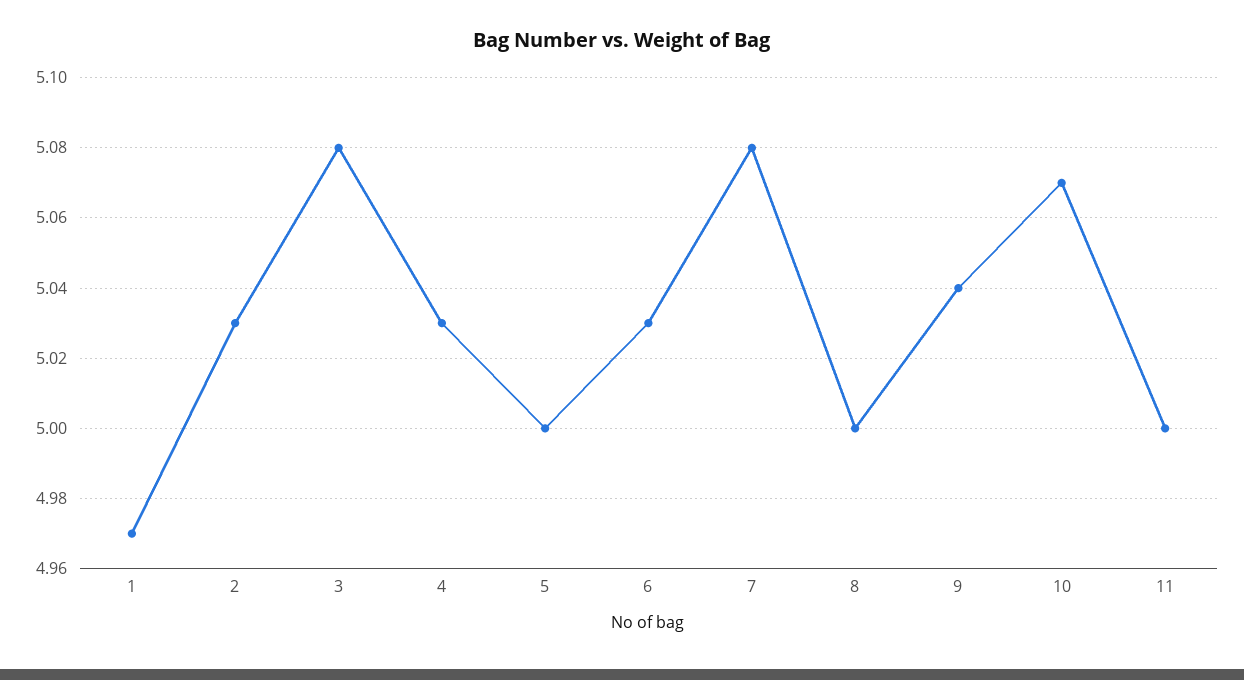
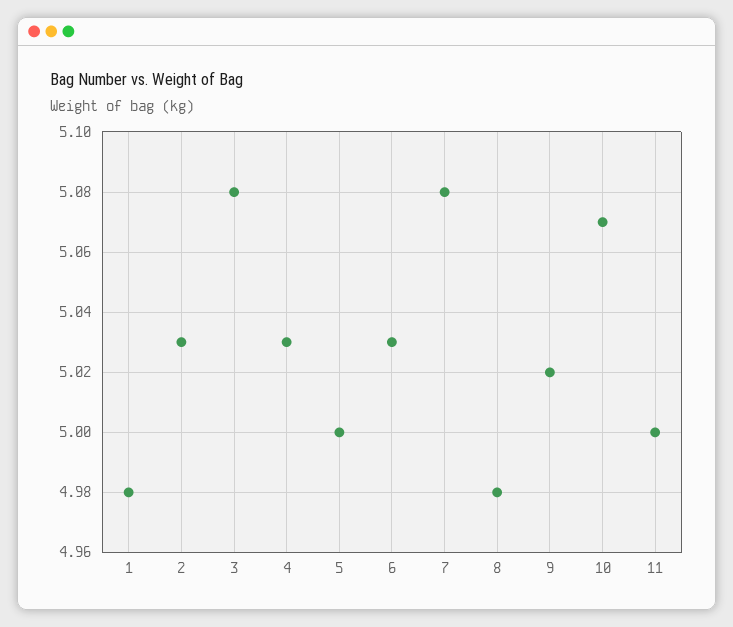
  {
-   "1": 4.97,
+   "1": 4.98,
    "2": 5.03,
    "3": 5.08,
    "4": 5.03,
    "5": 5,
    "6": 5.03,
    "7": 5.08,
-   "8": 5,
+   "8": 4.98,
-   "9": 5.04,
+   "9": 5.02,
    "10": 5.07,
    "11": 5
  }

